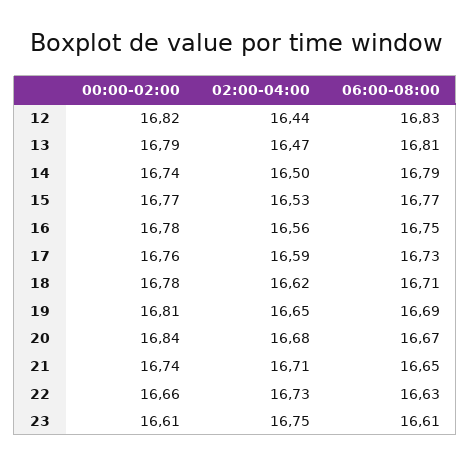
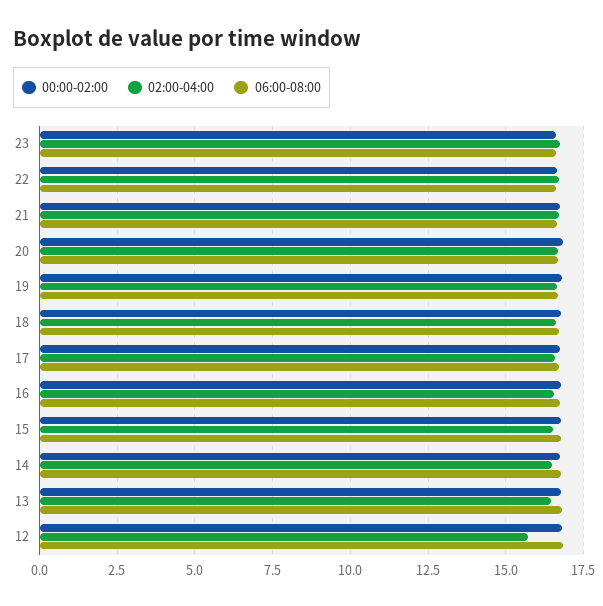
  {
    "00:00-02:00": {
      "12": 16.82,
      "13": 16.79,
      "14": 16.74,
      "15": 16.77,
      "16": 16.78,
      "17": 16.76,
      "18": 16.78,
      "19": 16.81,
      "20": 16.84,
      "21": 16.74,
      "22": 16.66,
      "23": 16.61
    },
    "02:00-04:00": {
-     "12": 16.44,
+     "12": 15.75,
      "13": 16.47,
      "14": 16.5,
      "15": 16.53,
      "16": 16.56,
      "17": 16.59,
      "18": 16.62,
      "19": 16.65,
      "20": 16.68,
      "21": 16.71,
      "22": 16.73,
      "23": 16.75
    },
    "06:00-08:00": {
      "12": 16.83,
      "13": 16.81,
      "14": 16.79,
      "15": 16.77,
      "16": 16.75,
      "17": 16.73,
      "18": 16.71,
      "19": 16.69,
      "20": 16.67,
      "21": 16.65,
      "22": 16.63,
      "23": 16.61
    }
  }

